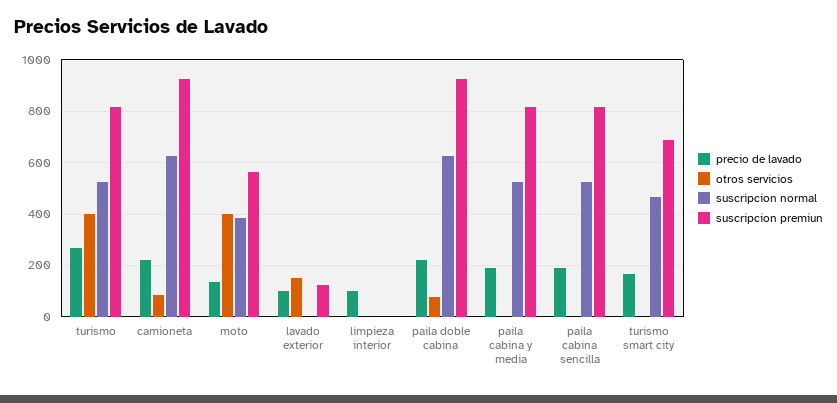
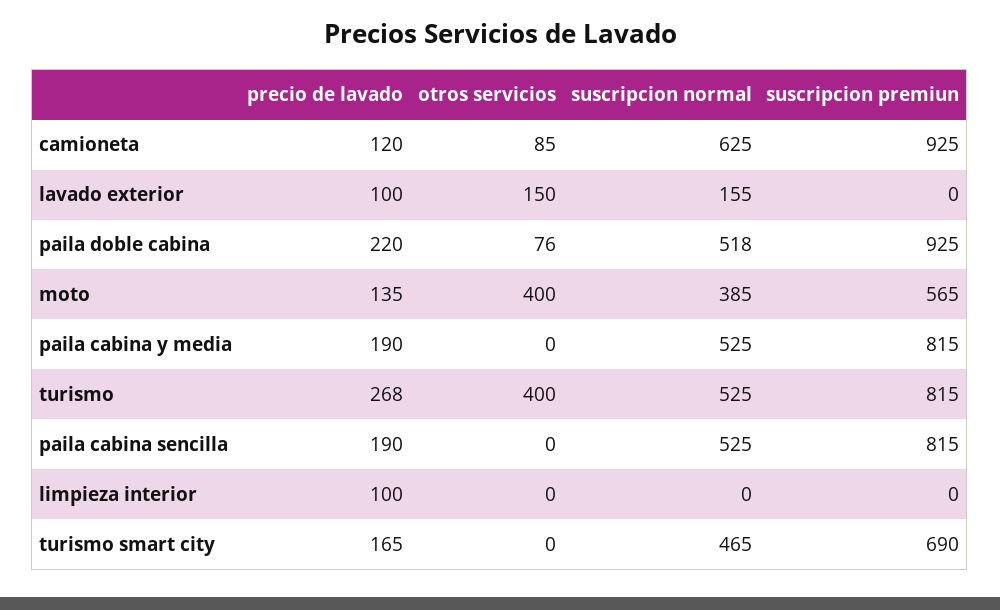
  {
    "precio de lavado": {
      "turismo": 268,
-     "camioneta": 225,
+     "camioneta": 120,
      "moto": 135,
      "lavado exterior": 100,
      "limpieza interior": 100,
      "paila doble cabina": 220,
      "paila cabina y media": 190,
      "paila cabina sencilla": 190,
      "turismo smart city": 165
    },
    "otros servicios": {
      "turismo": 400,
      "camioneta": 85,
      "moto": 400,
      "lavado exterior": 150,
      "limpieza interior": 0,
      "paila doble cabina": 76,
      "paila cabina y media": 0,
      "paila cabina sencilla": 0,
      "turismo smart city": 0
    },
    "suscripcion normal": {
      "turismo": 525,
      "camioneta": 625,
      "moto": 385,
-     "lavado exterior": 0,
+     "lavado exterior": 155,
      "limpieza interior": 0,
-     "paila doble cabina": 625,
+     "paila doble cabina": 518,
      "paila cabina y media": 525,
      "paila cabina sencilla": 525,
      "turismo smart city": 465
    },
    "suscripcion premiun": {
      "turismo": 815,
      "camioneta": 925,
      "moto": 565,
-     "lavado exterior": 125,
+     "lavado exterior": 0,
      "limpieza interior": 0,
      "paila doble cabina": 925,
      "paila cabina y media": 815,
      "paila cabina sencilla": 815,
      "turismo smart city": 690
    }
  }

